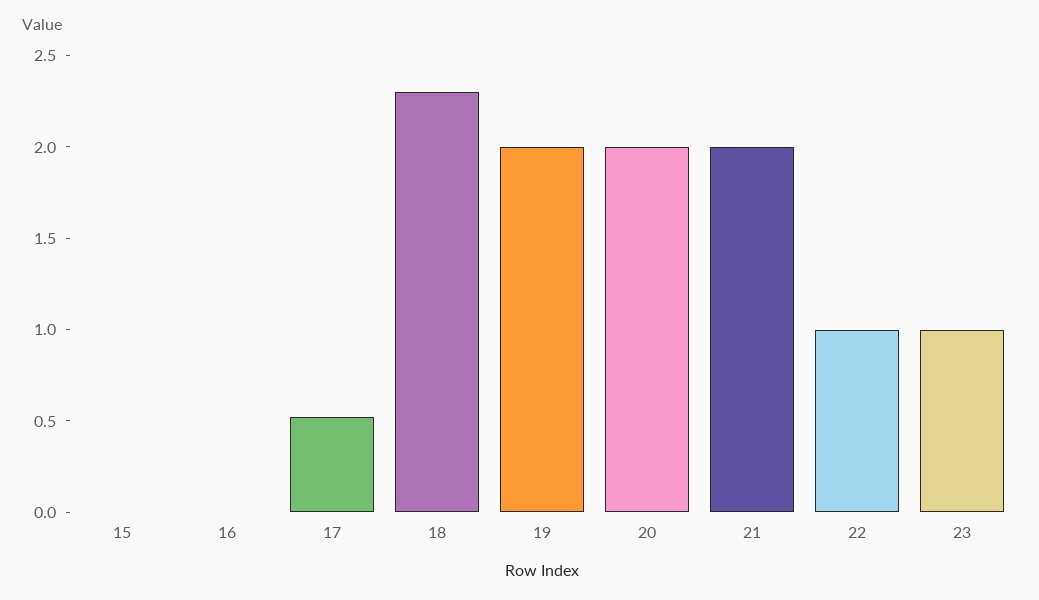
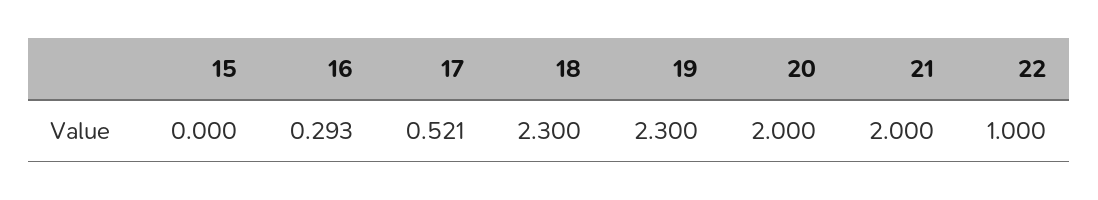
  {
    "15": 0,
-   "16": 0,
+   "16": 0.293,
    "17": 0.521,
    "18": 2.3,
-   "19": 2,
+   "19": 2.3,
    "20": 2,
    "21": 2,
-   "22": 1,
+   "22": 1
-   "23": 1
  }

